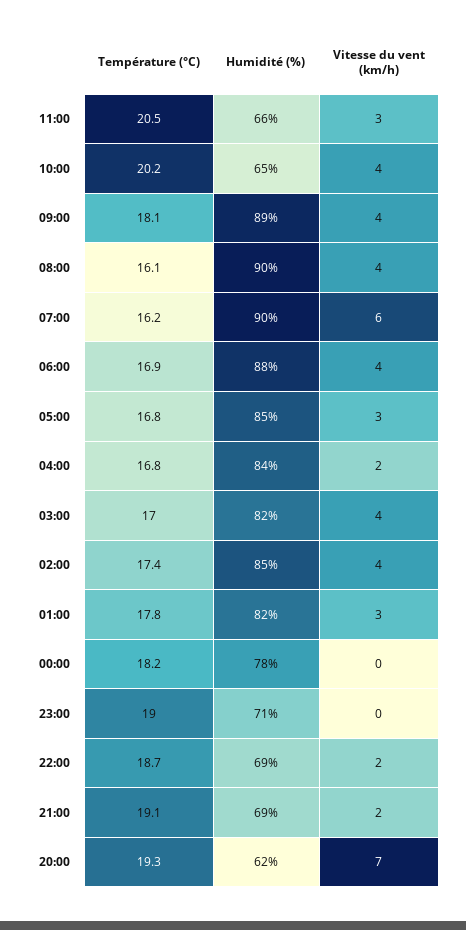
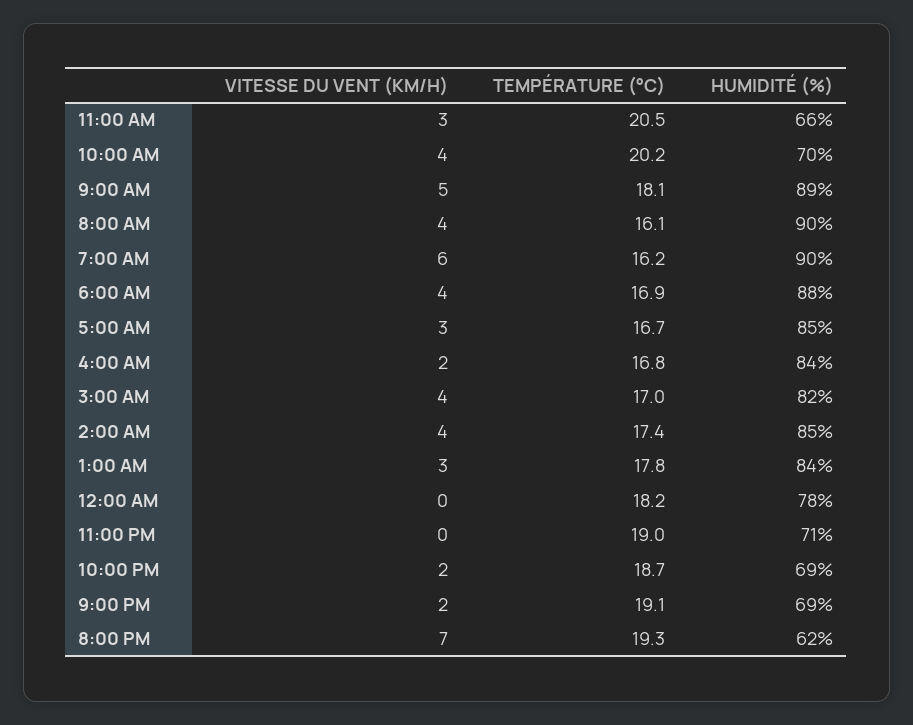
  {
    "Température (°C)": {
      "11:00": 20.5,
      "10:00": 20.2,
      "09:00": 18.1,
      "08:00": 16.1,
      "07:00": 16.2,
      "06:00": 16.9,
-     "05:00": 16.8,
+     "05:00": 16.7,
      "04:00": 16.8,
      "03:00": 17,
      "02:00": 17.4,
      "01:00": 17.8,
      "00:00": 18.2,
      "23:00": 19,
      "22:00": 18.7,
      "21:00": 19.1,
      "20:00": 19.3
    },
    "Humidité (%)": {
      "11:00": 66,
-     "10:00": 65,
+     "10:00": 70,
      "09:00": 89,
      "08:00": 90,
      "07:00": 90,
      "06:00": 88,
      "05:00": 85,
      "04:00": 84,
      "03:00": 82,
      "02:00": 85,
-     "01:00": 82,
+     "01:00": 84,
      "00:00": 78,
      "23:00": 71,
      "22:00": 69,
      "21:00": 69,
      "20:00": 62
    },
    "Vitesse du vent (km/h)": {
      "11:00": 3,
      "10:00": 4,
-     "09:00": 4,
+     "09:00": 5,
      "08:00": 4,
      "07:00": 6,
      "06:00": 4,
      "05:00": 3,
      "04:00": 2,
      "03:00": 4,
      "02:00": 4,
      "01:00": 3,
      "00:00": 0,
      "23:00": 0,
      "22:00": 2,
      "21:00": 2,
      "20:00": 7
    }
  }

